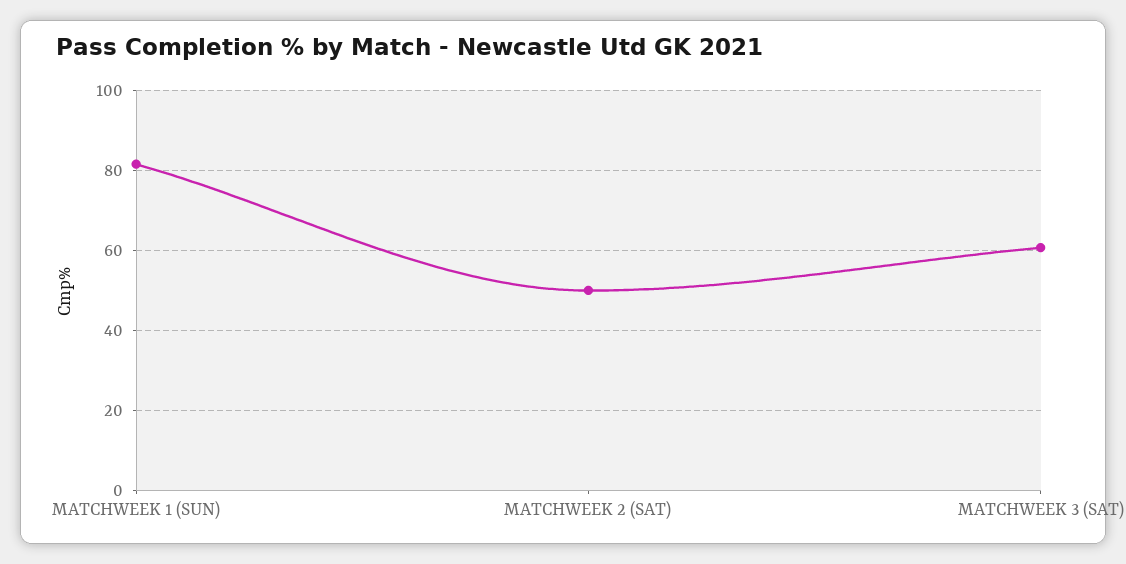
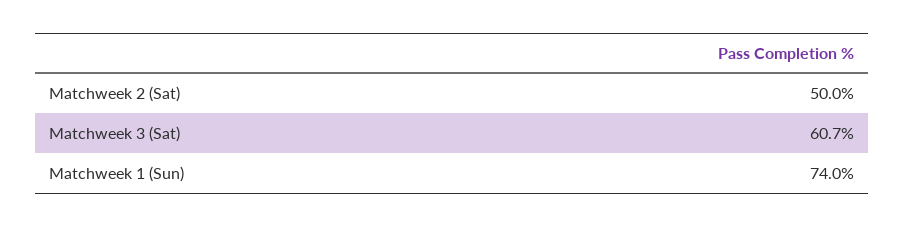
  {
-   "MATCHWEEK 1 (SUN)": 82,
+   "MATCHWEEK 1 (SUN)": 74,
    "MATCHWEEK 2 (SAT)": 50,
    "MATCHWEEK 3 (SAT)": 60.7
  }

